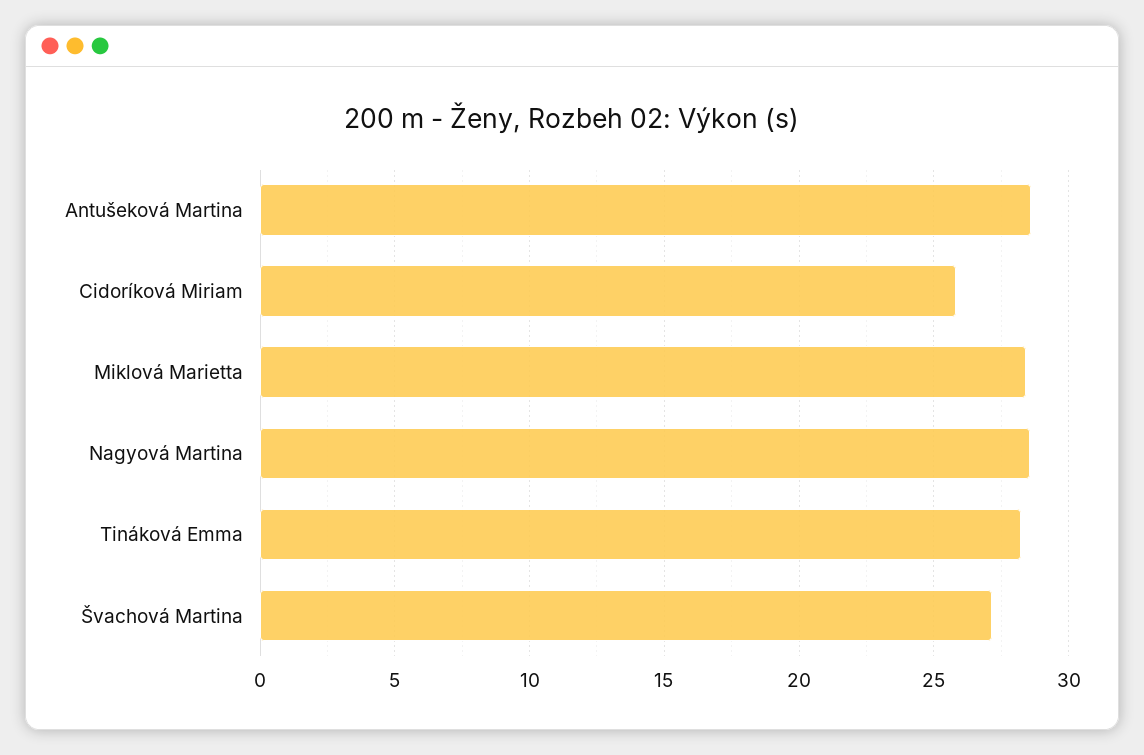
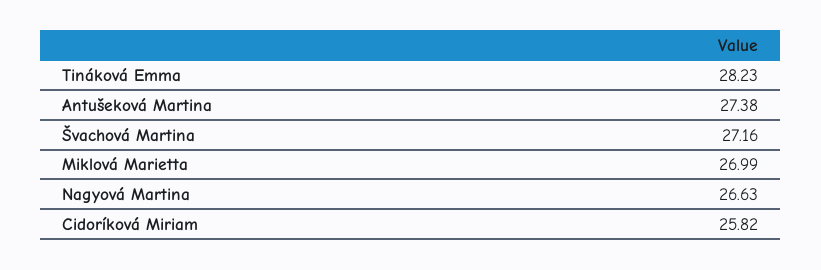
  {
-   "Antušeková Martina": 28.5,
+   "Antušeková Martina": 27.38,
    "Cidoríková Miriam": 25.82,
-   "Miklová Marietta": 28.5,
+   "Miklová Marietta": 26.99,
-   "Nagyová Martina": 28.5,
+   "Nagyová Martina": 26.63,
    "Tináková Emma": 28.23,
    "Švachová Martina": 27.16
  }

